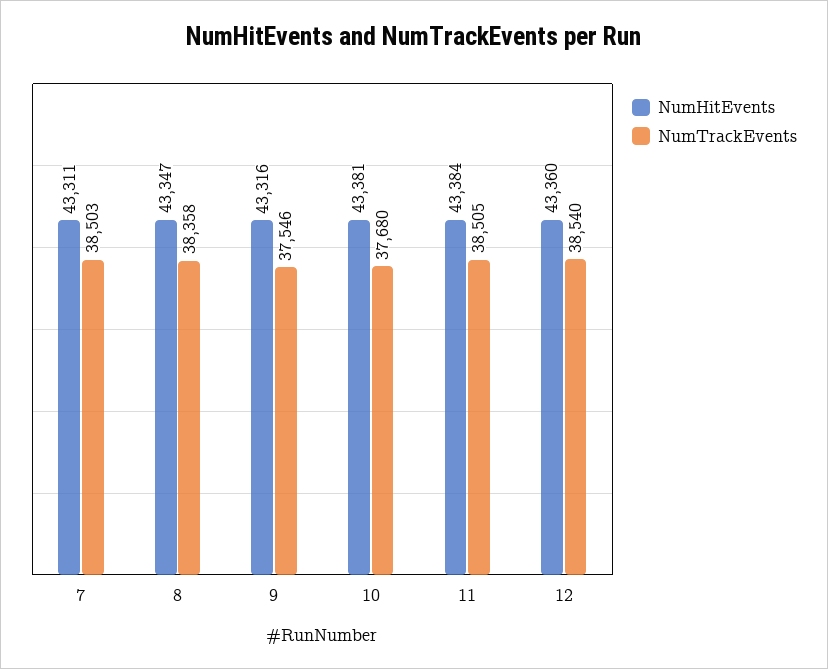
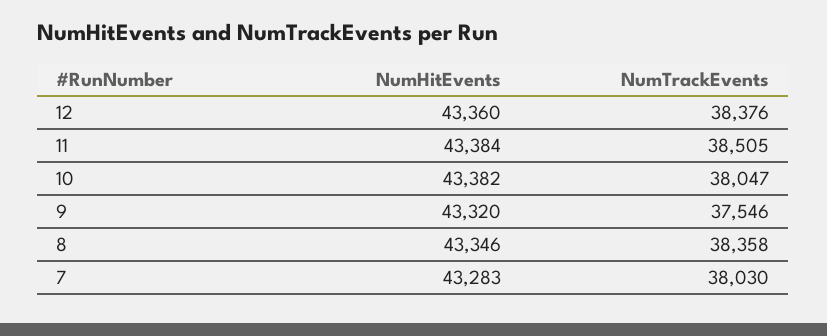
  {
    "NumHitEvents": {
-     "7": 43311,
+     "7": 43283,
-     "8": 43347,
+     "8": 43346,
-     "9": 43316,
+     "9": 43320,
-     "10": 43381,
+     "10": 43382,
      "11": 43384,
      "12": 43360
    },
    "NumTrackEvents": {
-     "7": 38503,
+     "7": 38030,
      "8": 38358,
      "9": 37546,
-     "10": 37680,
+     "10": 38047,
      "11": 38505,
-     "12": 38540
+     "12": 38376
    }
  }

